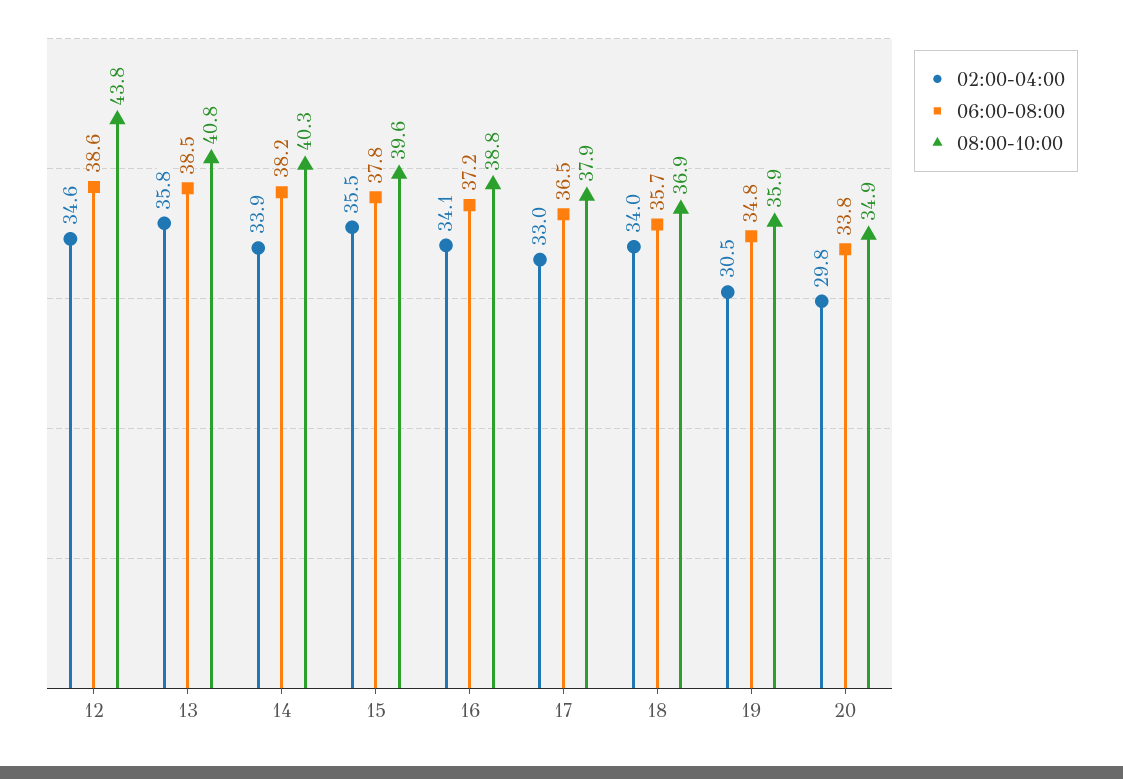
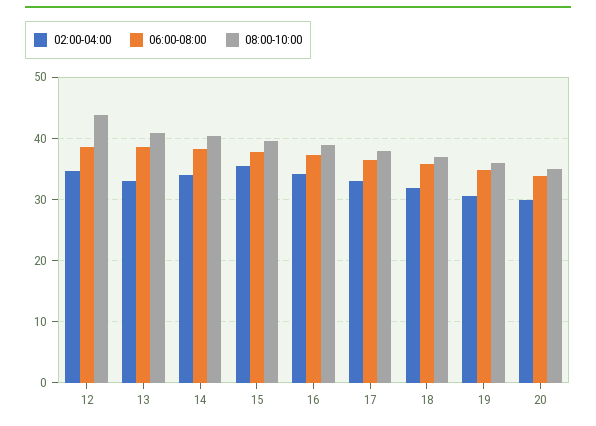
  {
    "02:00-04:00": {
      "12": 34.6,
-     "13": 35.8,
+     "13": 33,
      "14": 33.9,
      "15": 35.5,
      "16": 34.1,
      "17": 33,
-     "18": 34,
+     "18": 32,
      "19": 30.5,
      "20": 29.8
    },
    "06:00-08:00": {
      "12": 38.6,
      "13": 38.5,
      "14": 38.2,
      "15": 37.8,
      "16": 37.2,
      "17": 36.5,
      "18": 35.7,
      "19": 34.8,
      "20": 33.8
    },
    "08:00-10:00": {
      "12": 43.8,
      "13": 40.8,
      "14": 40.3,
      "15": 39.6,
      "16": 38.8,
      "17": 37.9,
      "18": 36.9,
      "19": 35.9,
      "20": 34.9
    }
  }

